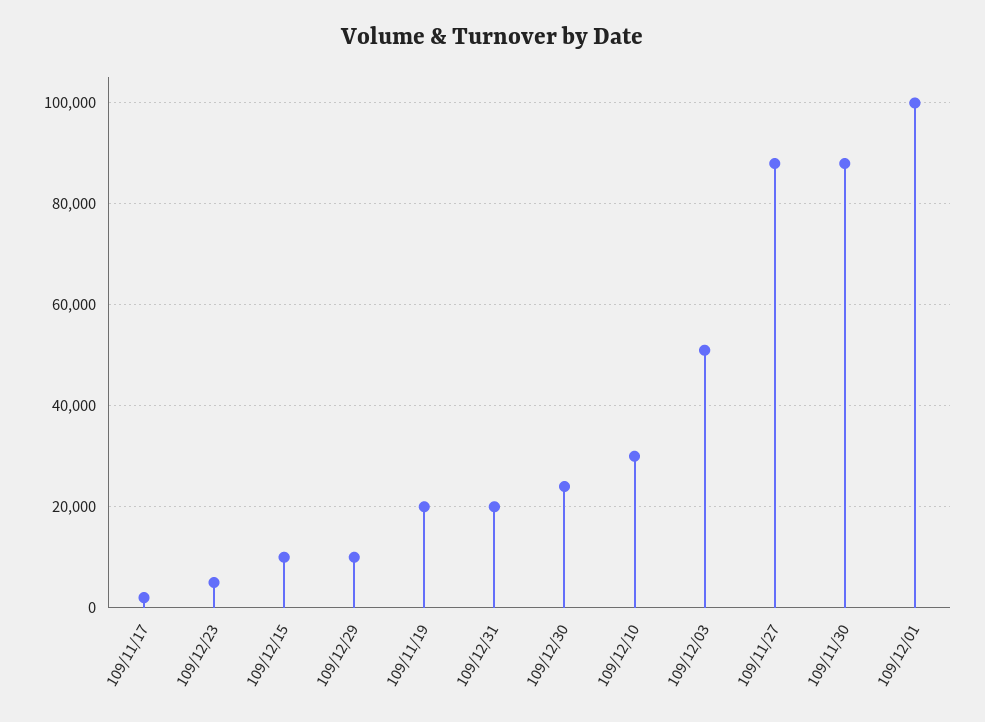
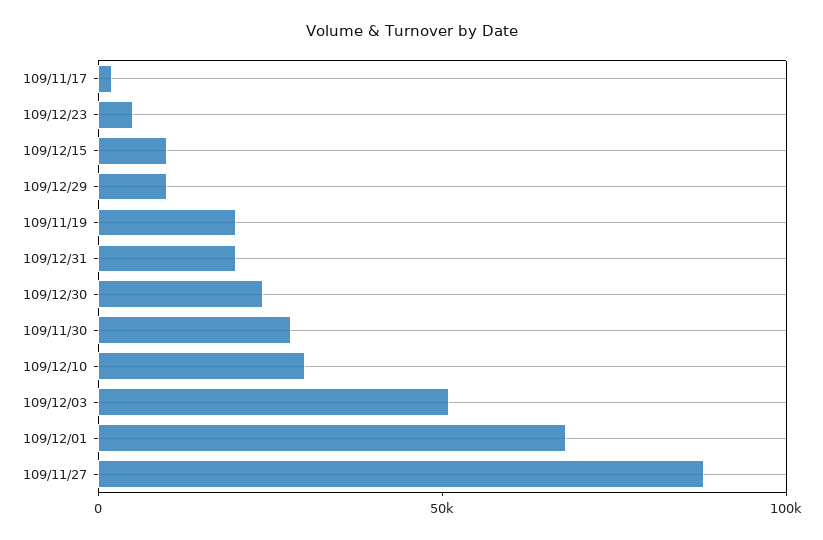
  {
    "109/11/17": 2000,
    "109/12/23": 6000,
    "109/12/15": 10000,
    "109/12/29": 10000,
    "109/11/19": 20000,
    "109/12/31": 20000,
    "109/12/30": 24000,
    "109/12/10": 30000,
    "109/12/03": 52000,
    "109/11/27": 88000,
-   "109/11/30": 88000,
+   "109/11/30": 30000,
-   "109/12/01": 100000
+   "109/12/01": 70000
  }

